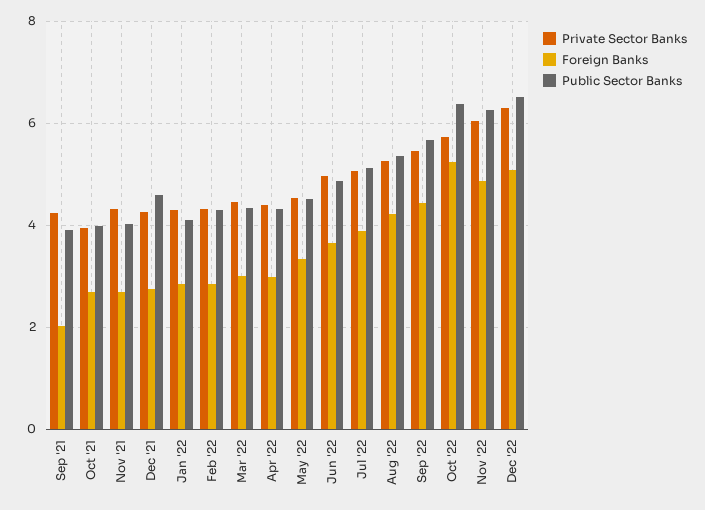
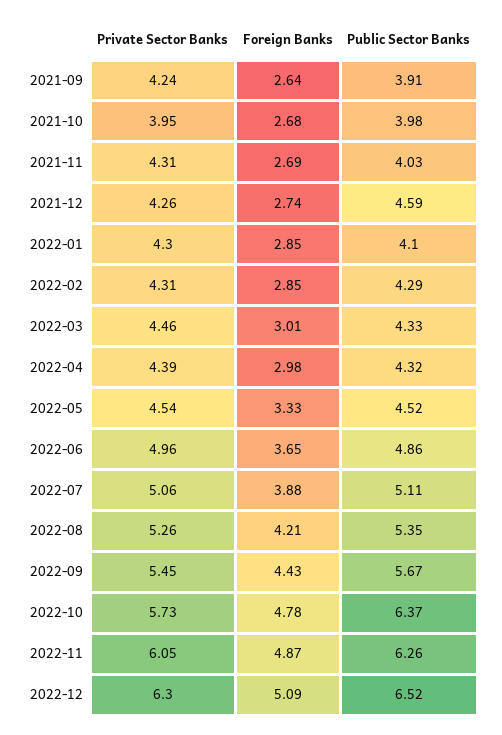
  {
    "Private Sector Banks": {
      "Sep '21": 4.24,
      "Oct '21": 3.95,
      "Nov '21": 4.31,
      "Dec '21": 4.26,
      "Jan '22": 4.3,
      "Feb '22": 4.31,
      "Mar '22": 4.46,
      "Apr '22": 4.39,
      "May '22": 4.54,
      "Jun '22": 4.96,
      "Jul '22": 5.06,
      "Aug '22": 5.26,
      "Sep '22": 5.45,
      "Oct '22": 5.73,
      "Nov '22": 6.05,
      "Dec '22": 6.3
    },
    "Foreign Banks": {
-     "Sep '21": 2,
+     "Sep '21": 2.64,
      "Oct '21": 2.68,
      "Nov '21": 2.69,
      "Dec '21": 2.74,
      "Jan '22": 2.85,
      "Feb '22": 2.85,
      "Mar '22": 3.01,
      "Apr '22": 2.98,
      "May '22": 3.33,
      "Jun '22": 3.65,
      "Jul '22": 3.88,
      "Aug '22": 4.21,
      "Sep '22": 4.43,
-     "Oct '22": 5.2,
+     "Oct '22": 4.78,
      "Nov '22": 4.87,
      "Dec '22": 5.09
    },
    "Public Sector Banks": {
      "Sep '21": 3.91,
      "Oct '21": 3.98,
      "Nov '21": 4.03,
      "Dec '21": 4.59,
      "Jan '22": 4.1,
      "Feb '22": 4.29,
      "Mar '22": 4.33,
      "Apr '22": 4.32,
      "May '22": 4.52,
      "Jun '22": 4.86,
      "Jul '22": 5.11,
      "Aug '22": 5.35,
      "Sep '22": 5.67,
      "Oct '22": 6.37,
      "Nov '22": 6.26,
      "Dec '22": 6.52
    }
  }

